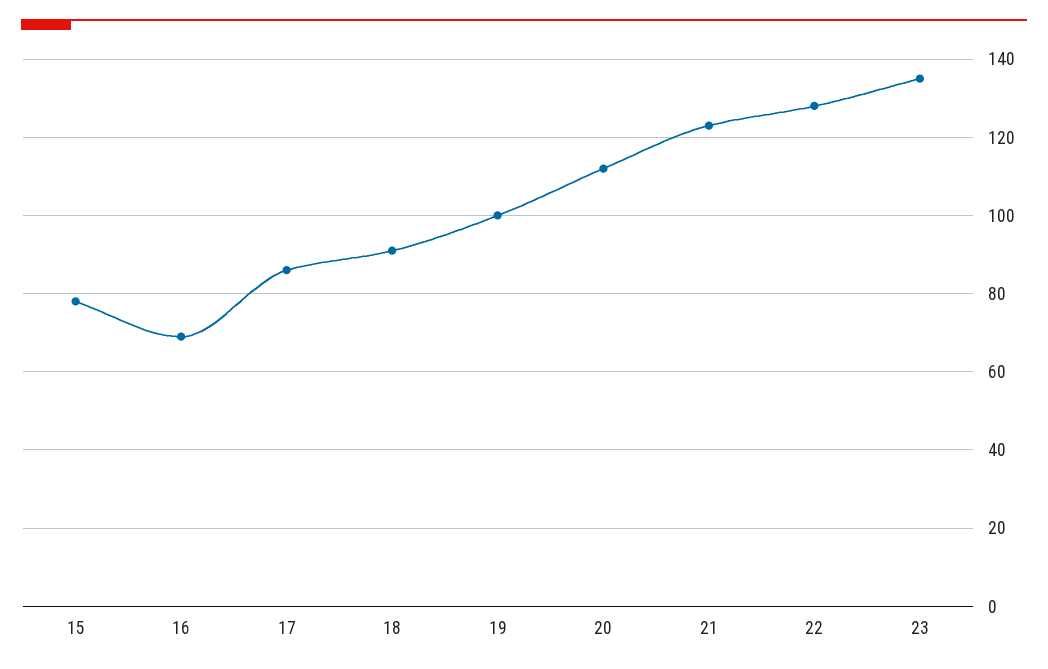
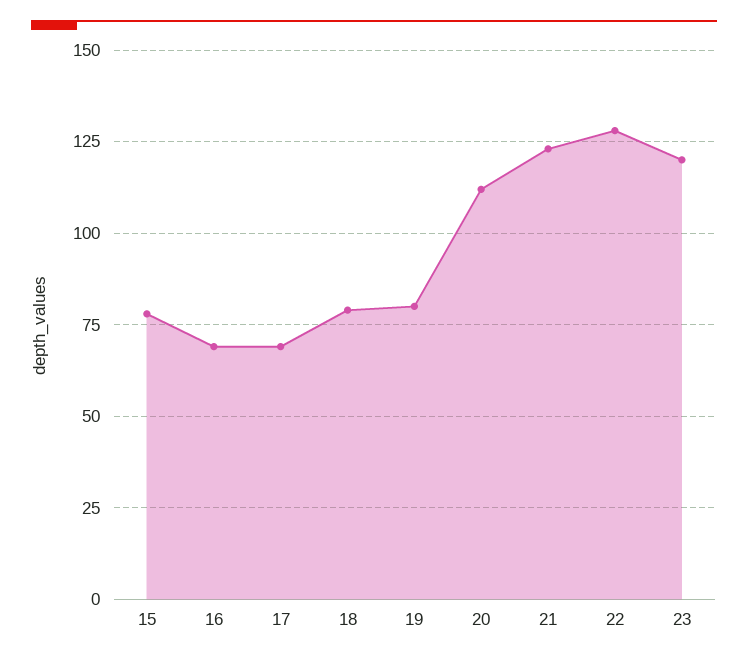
  {
    "15": 80,
    "16": 70,
-   "17": 85,
+   "17": 70,
-   "18": 90,
+   "18": 80,
-   "19": 100,
+   "19": 80,
    "20": 110,
    "21": 125,
    "22": 130,
-   "23": 135
+   "23": 120
  }

